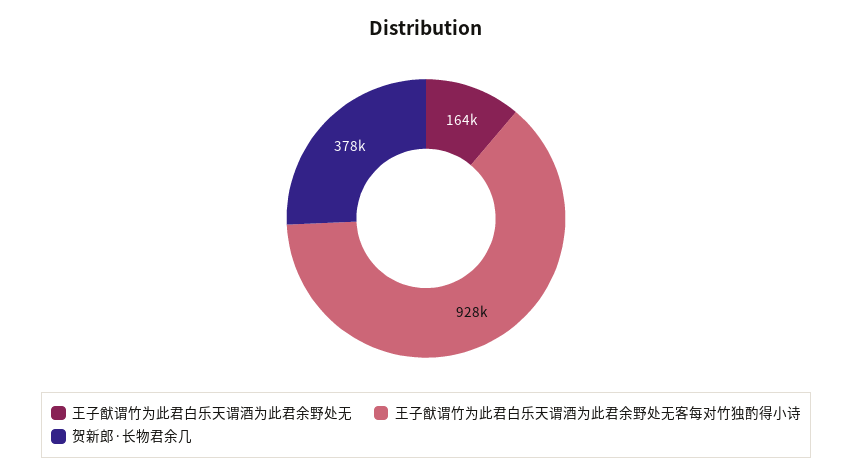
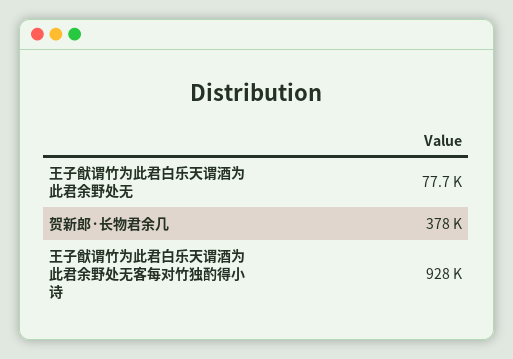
  {
-   "王子猷谓竹为此君白乐天谓酒为此君余野处无": 164000,
+   "王子猷谓竹为此君白乐天谓酒为此君余野处无": 77700,
    "王子猷谓竹为此君白乐天谓酒为此君余野处无客每对竹独酌得小诗": 928000,
    "贺新郎·长物君余几": 378000
  }

